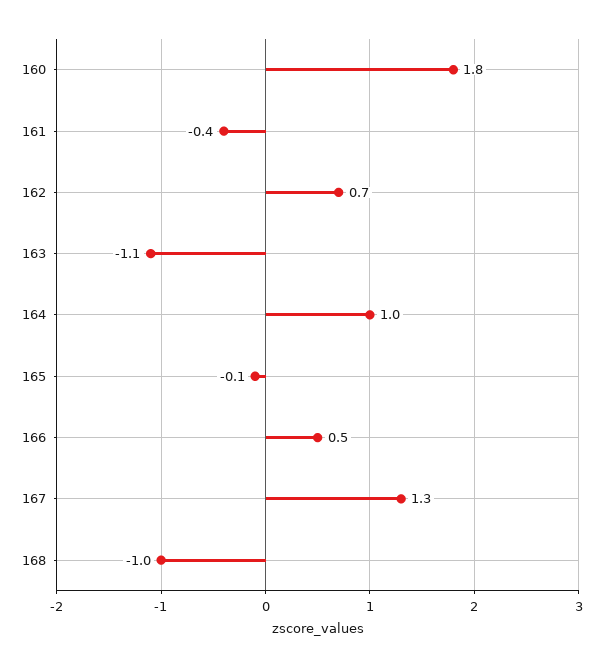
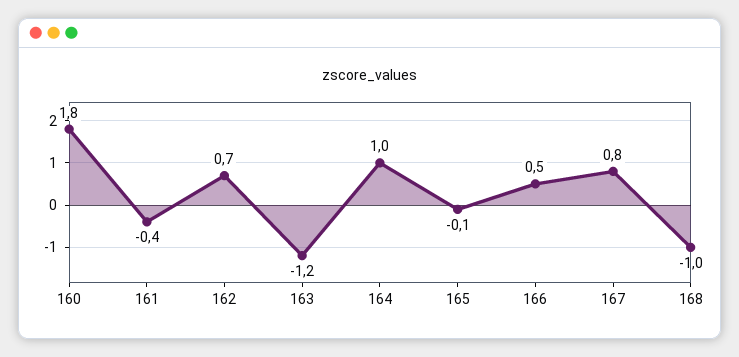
  {
    "160": 1.8,
    "161": -0.4,
    "162": 0.7,
-   "163": -1.1,
+   "163": -1.2,
    "164": 1,
    "165": -0.1,
    "166": 0.5,
-   "167": 1.3,
+   "167": 0.8,
    "168": -1
  }

